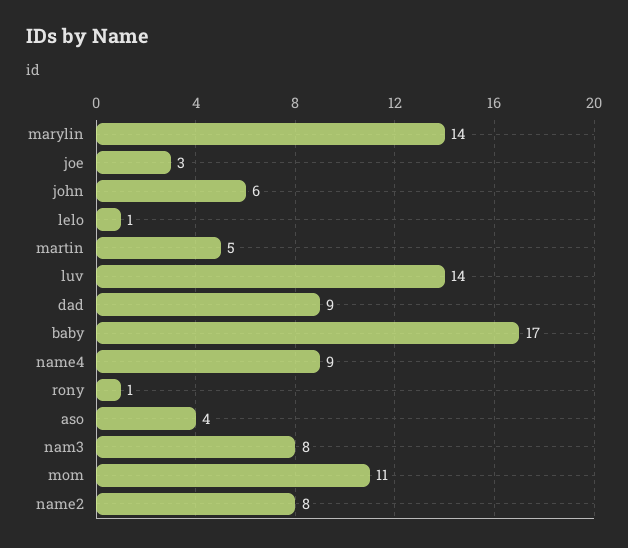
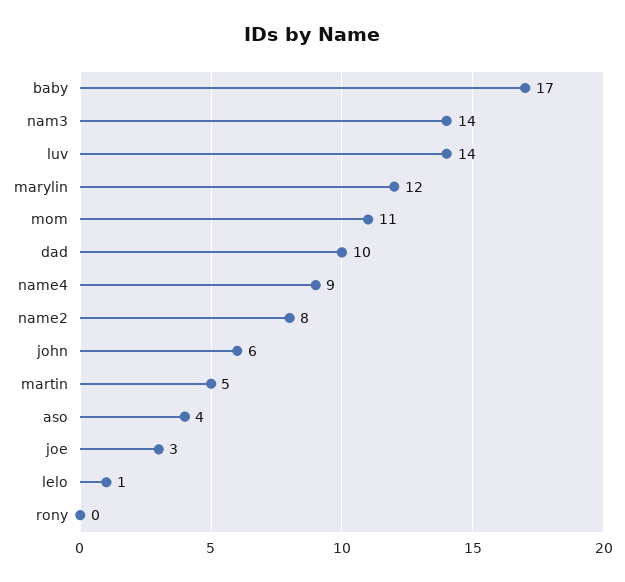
  {
-   "marylin": 14,
+   "marylin": 12,
    "joe": 3,
    "john": 6,
    "lelo": 1,
    "martin": 5,
    "luv": 14,
-   "dad": 9,
+   "dad": 10,
    "baby": 17,
    "name4": 9,
-   "rony": 1,
+   "rony": 0,
    "aso": 4,
-   "nam3": 8,
+   "nam3": 14,
    "mom": 11,
    "name2": 8
  }

